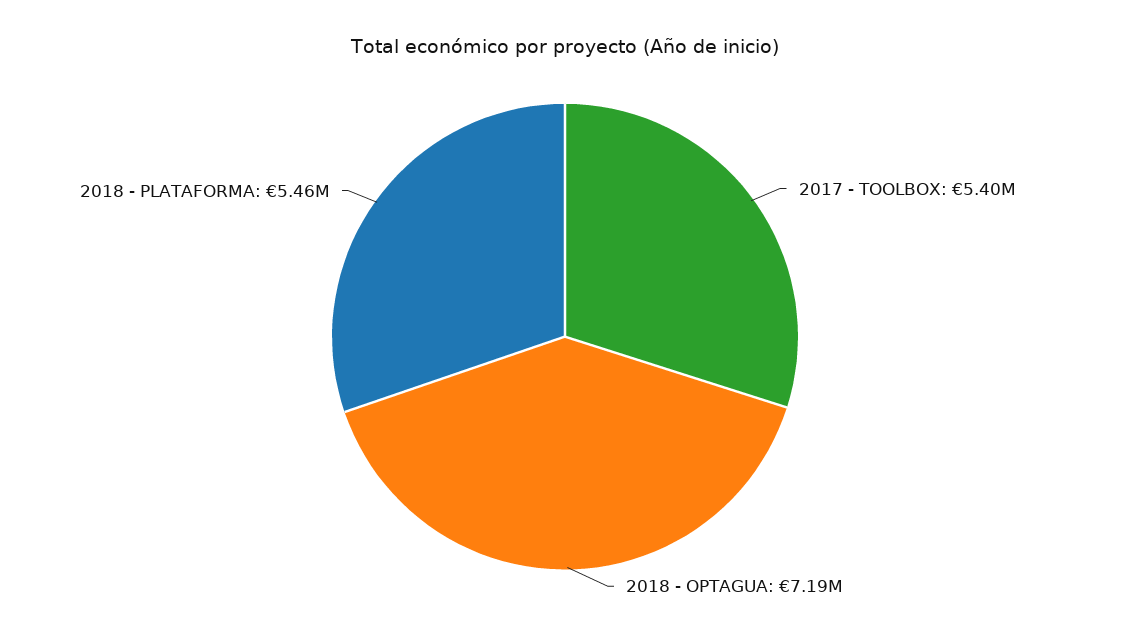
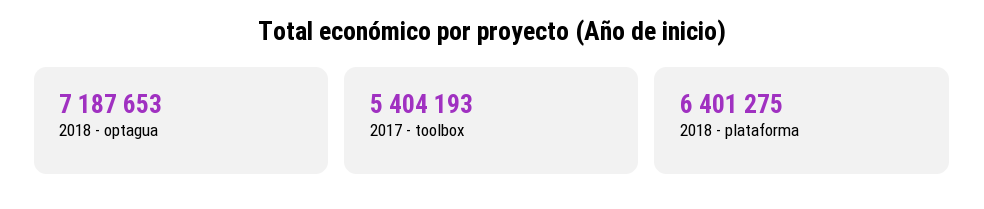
  {
    "2017 - TOOLBOX": 5404193,
    "2018 - OPTAGUA": 7187653,
-   "2018 - PLATAFORMA": 5460000
+   "2018 - PLATAFORMA": 6401275
  }

